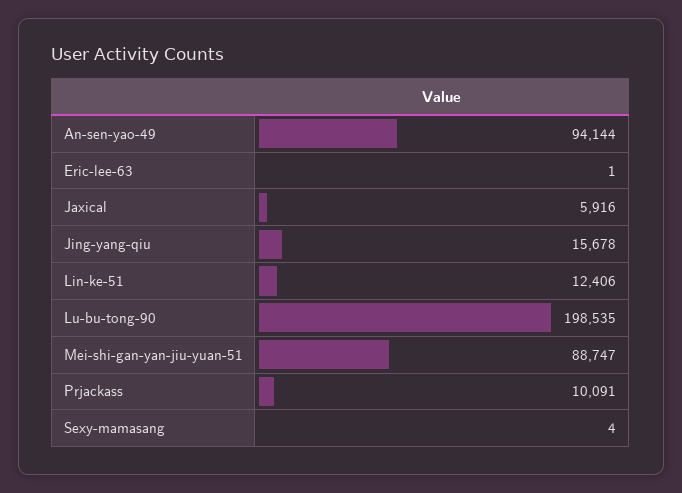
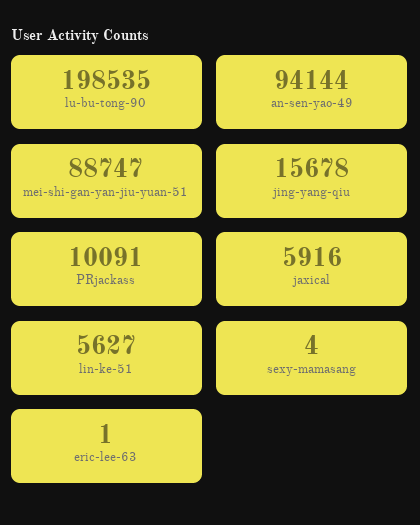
  {
    "An-sen-yao-49": 94144,
    "Eric-lee-63": 1,
    "Jaxical": 5916,
    "Jing-yang-qiu": 15678,
-   "Lin-ke-51": 12406,
+   "Lin-ke-51": 5627,
    "Lu-bu-tong-90": 198535,
    "Mei-shi-gan-yan-jiu-yuan-51": 88747,
    "Prjackass": 10091,
    "Sexy-mamasang": 4
  }

